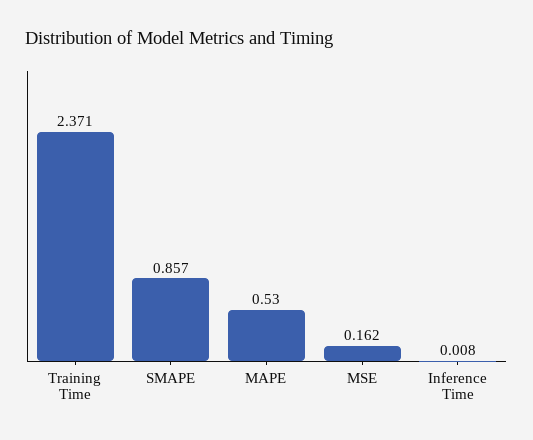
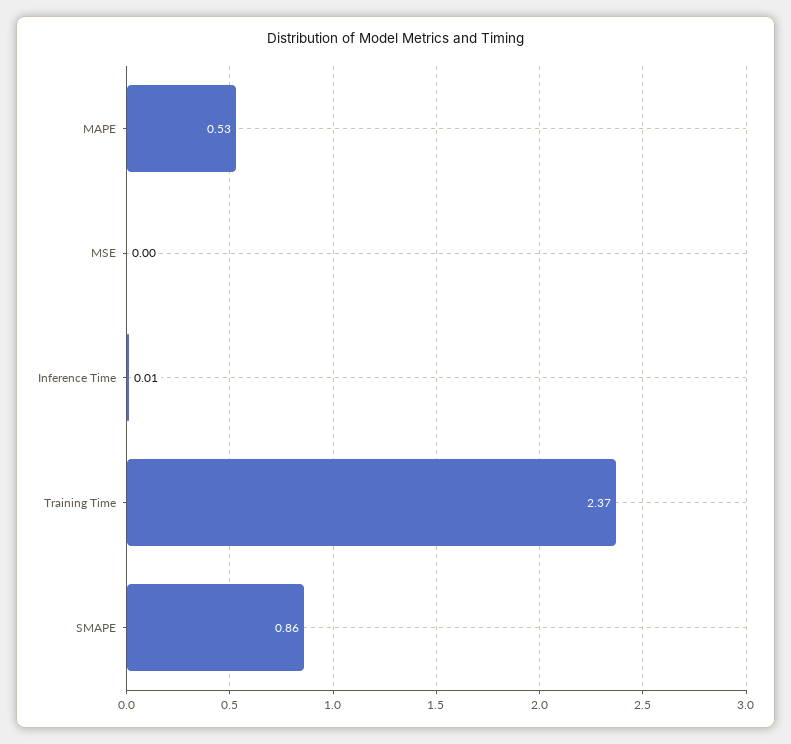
  {
    "Training Time": 2.371,
    "SMAPE": 0.857,
    "MAPE": 0.53,
-   "MSE": 0.162,
+   "MSE": 0,
    "Inference Time": 0.008
  }

